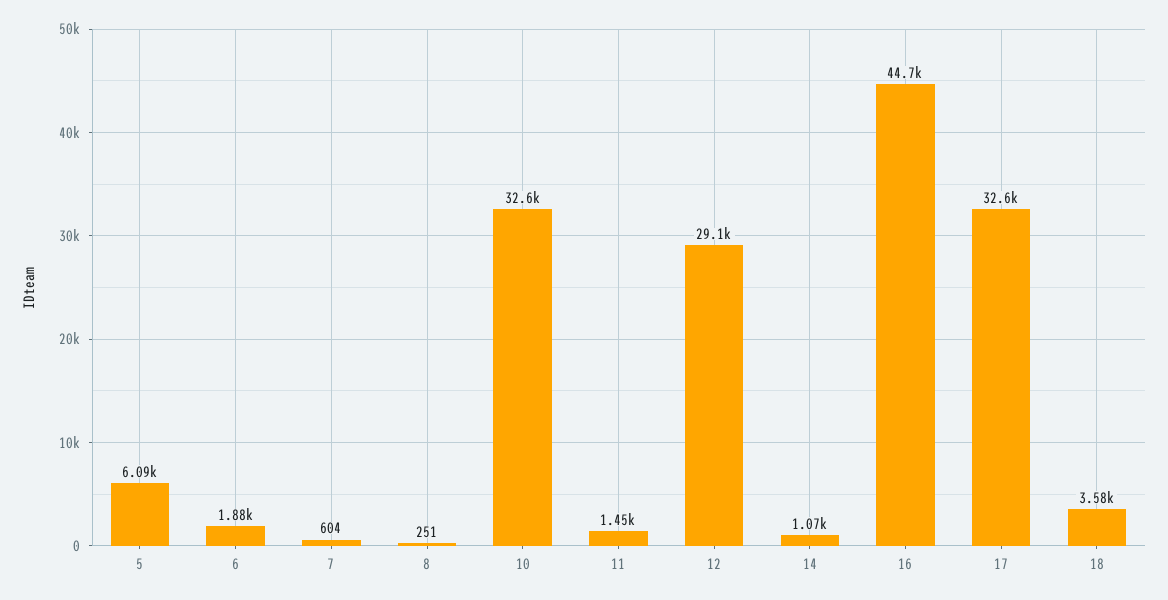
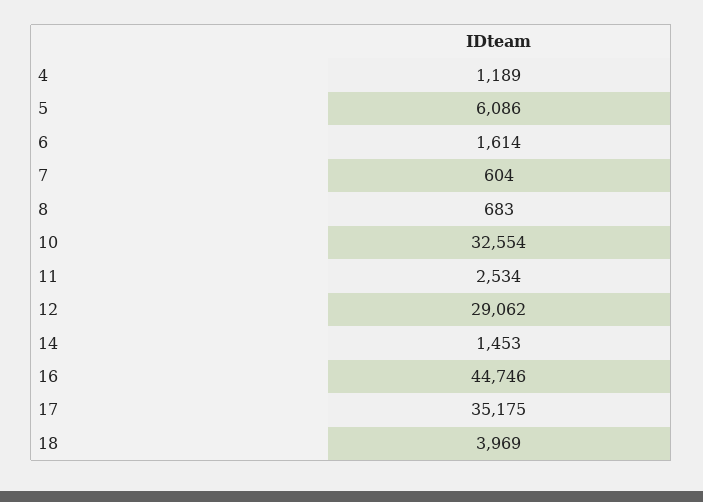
  {
    "5": 6086,
-   "6": 1880,
+   "6": 1614,
    "7": 604,
-   "8": 251,
+   "8": 683,
    "10": 32554,
-   "11": 1450,
+   "11": 2534,
    "12": 29062,
-   "14": 1070,
+   "14": 1453,
    "16": 44746,
-   "17": 32600,
+   "17": 35175,
-   "18": 3580
+   "18": 3969,
+   "4": 1189
  }

